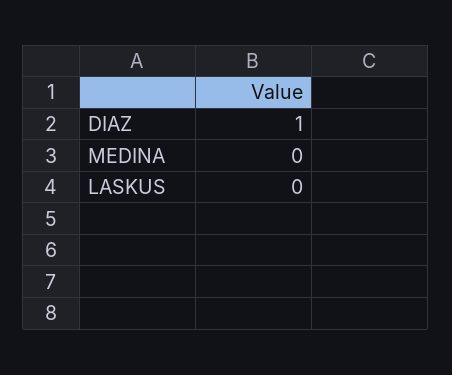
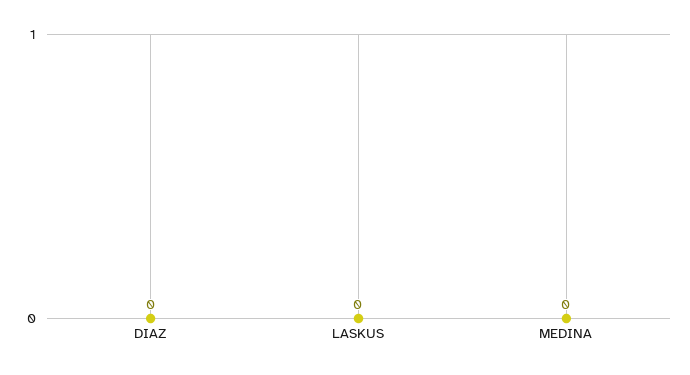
  {
-   "DIAZ": 1,
+   "DIAZ": 0,
    "MEDINA": 0,
    "LASKUS": 0
  }

